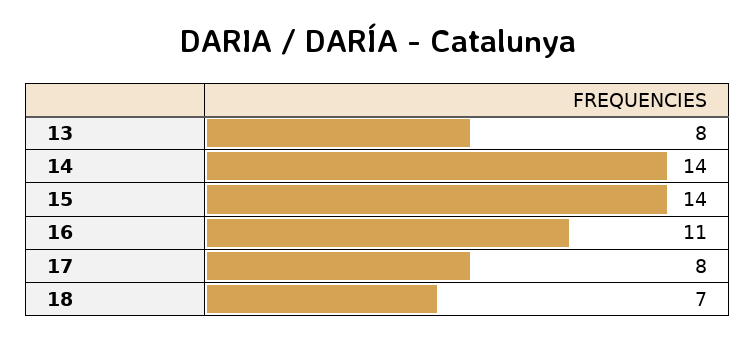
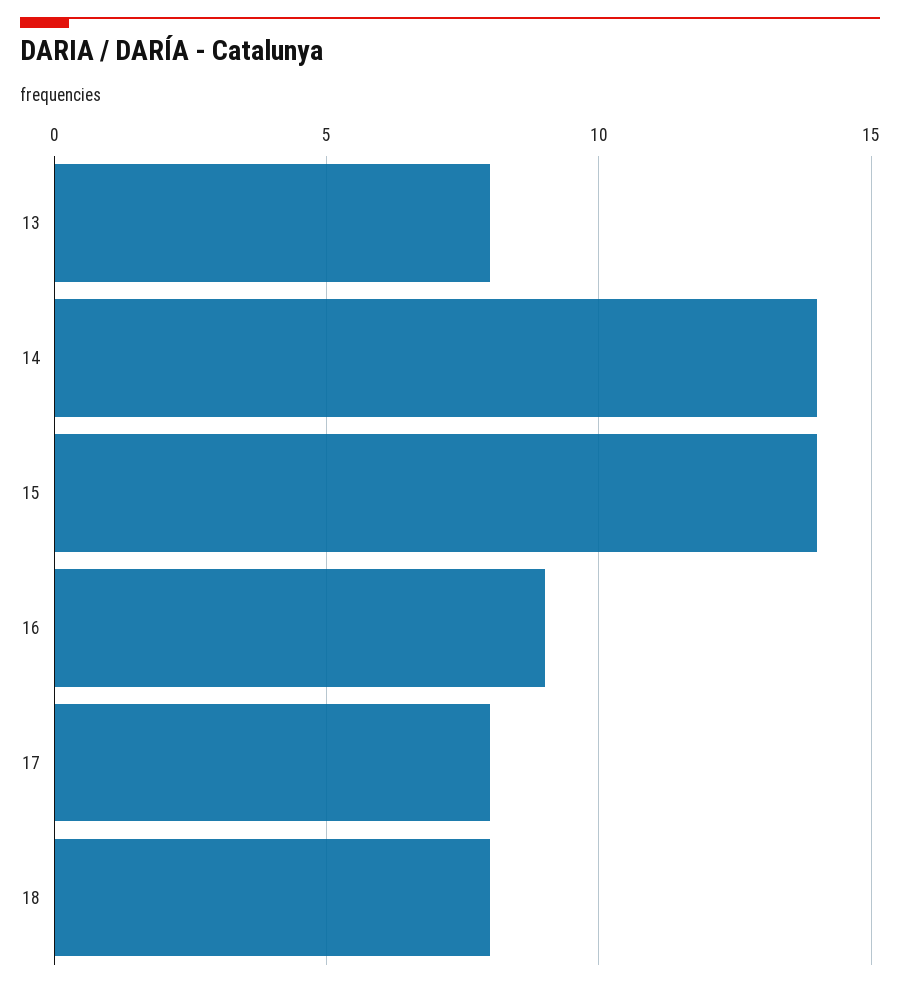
  {
    "13": 8,
    "14": 14,
    "15": 14,
-   "16": 11,
+   "16": 9,
    "17": 8,
-   "18": 7
+   "18": 8
  }

